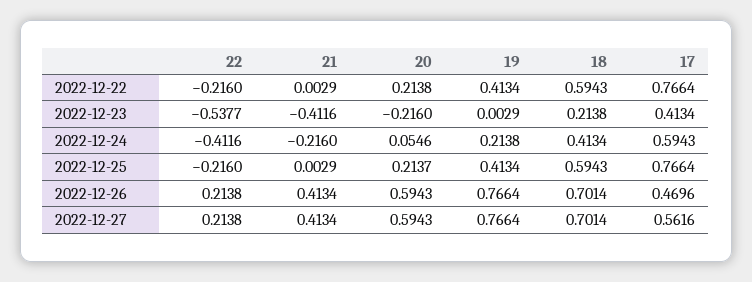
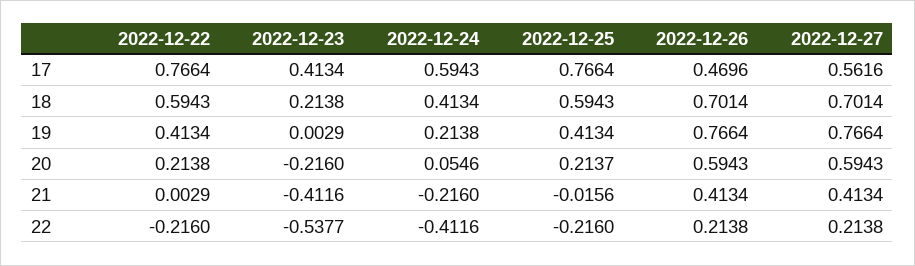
  {
    "22": {
      "2022-12-22": -0.216,
      "2022-12-23": -0.5377,
      "2022-12-24": -0.4116,
      "2022-12-25": -0.216,
      "2022-12-26": 0.2138,
      "2022-12-27": 0.2138
    },
    "21": {
      "2022-12-22": 0.0029,
      "2022-12-23": -0.4116,
      "2022-12-24": -0.216,
-     "2022-12-25": 0.0029,
+     "2022-12-25": -0.0156,
      "2022-12-26": 0.4134,
      "2022-12-27": 0.4134
    },
    "20": {
      "2022-12-22": 0.2138,
      "2022-12-23": -0.216,
      "2022-12-24": 0.0546,
      "2022-12-25": 0.2137,
      "2022-12-26": 0.5943,
      "2022-12-27": 0.5943
    },
    "19": {
      "2022-12-22": 0.4134,
      "2022-12-23": 0.0029,
      "2022-12-24": 0.2138,
      "2022-12-25": 0.4134,
      "2022-12-26": 0.7664,
      "2022-12-27": 0.7664
    },
    "18": {
      "2022-12-22": 0.5943,
      "2022-12-23": 0.2138,
      "2022-12-24": 0.4134,
      "2022-12-25": 0.5943,
      "2022-12-26": 0.7014,
      "2022-12-27": 0.7014
    },
    "17": {
      "2022-12-22": 0.7664,
      "2022-12-23": 0.4134,
      "2022-12-24": 0.5943,
      "2022-12-25": 0.7664,
      "2022-12-26": 0.4696,
      "2022-12-27": 0.5616
    }
  }

